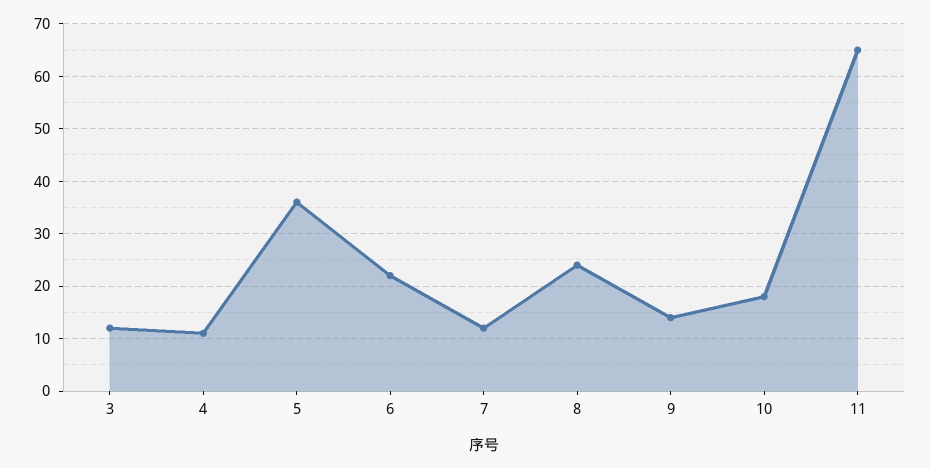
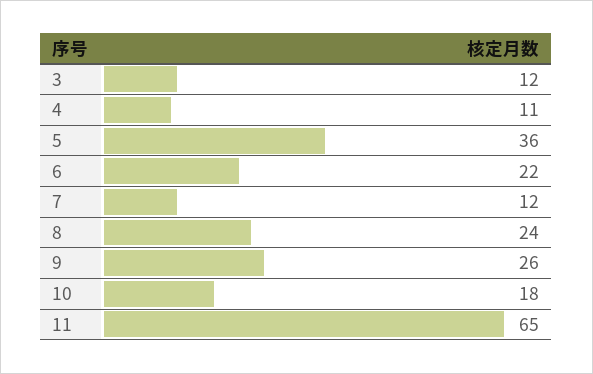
  {
    "3": 12,
    "4": 11,
    "5": 36,
    "6": 22,
    "7": 12,
    "8": 24,
-   "9": 15,
+   "9": 26,
    "10": 18,
    "11": 65
  }

